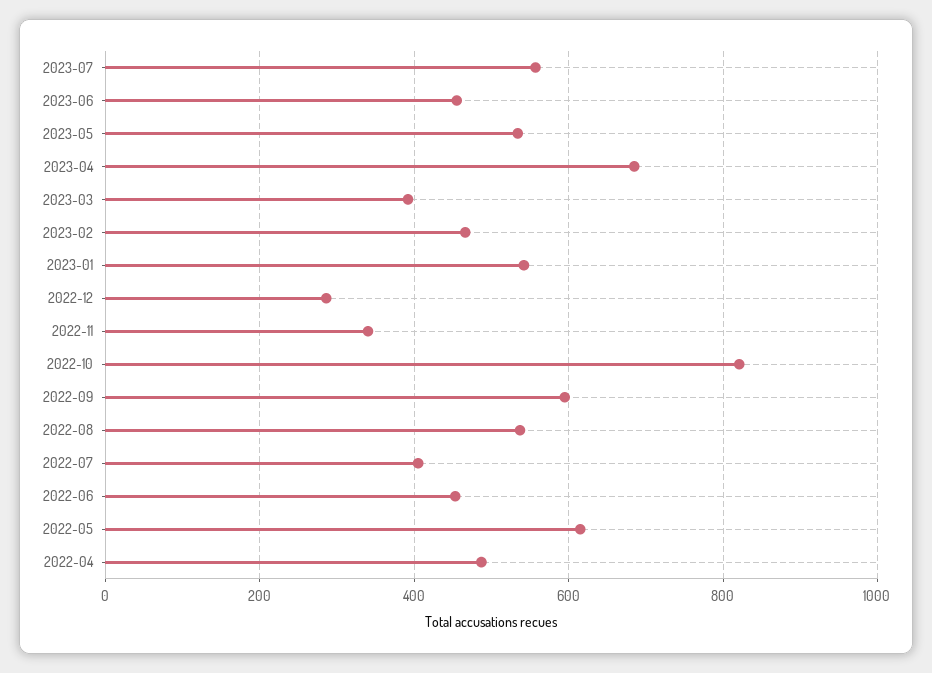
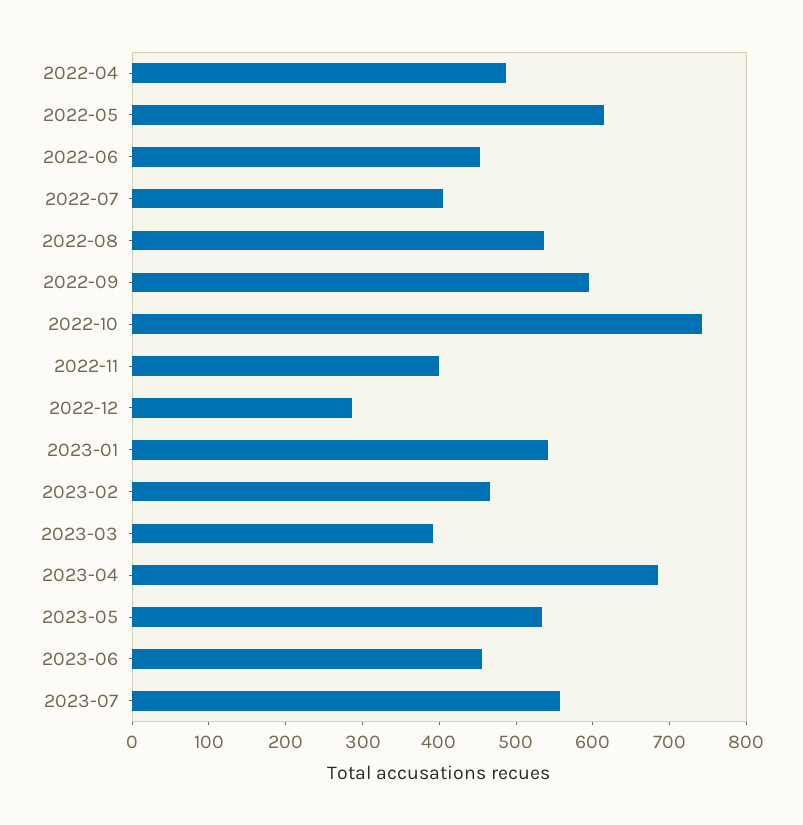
  {
    "2023-07": 560,
    "2023-06": 460,
    "2023-05": 540,
    "2023-04": 680,
    "2023-03": 400,
    "2023-02": 460,
    "2023-01": 540,
    "2022-12": 280,
-   "2022-11": 340,
+   "2022-11": 400,
-   "2022-10": 820,
+   "2022-10": 740,
    "2022-09": 600,
    "2022-08": 540,
    "2022-07": 400,
    "2022-06": 460,
    "2022-05": 620,
    "2022-04": 480
  }

